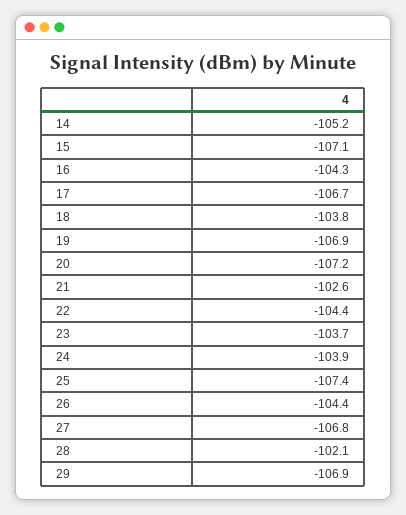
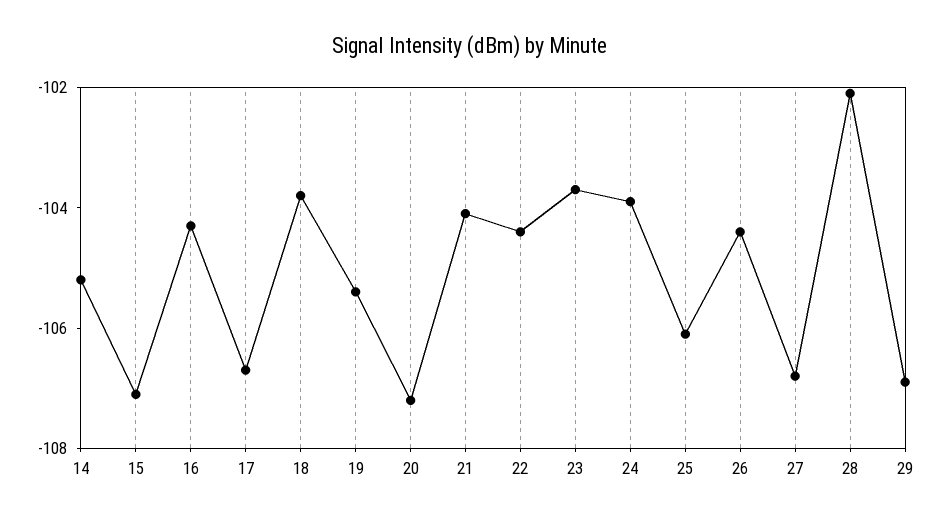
  {
    "14": -105.2,
    "15": -107.1,
    "16": -104.3,
    "17": -106.7,
    "18": -103.8,
-   "19": -106.9,
+   "19": -105.5,
    "20": -107.2,
-   "21": -102.6,
+   "21": -104,
    "22": -104.4,
    "23": -103.7,
    "24": -103.9,
-   "25": -107.4,
+   "25": -106,
    "26": -104.4,
    "27": -106.8,
    "28": -102.1,
    "29": -106.9
  }

